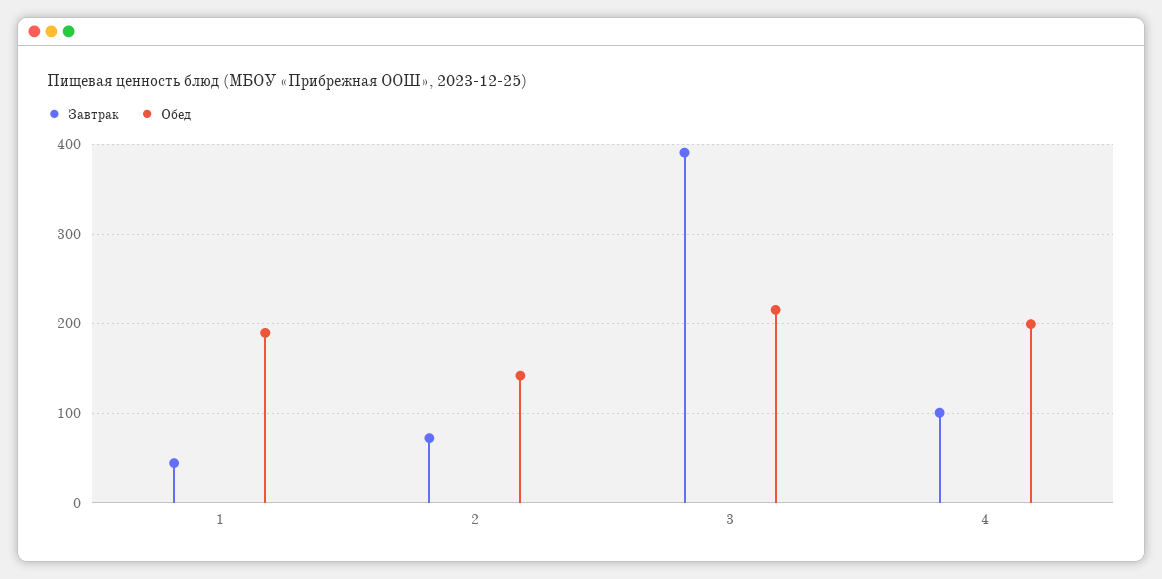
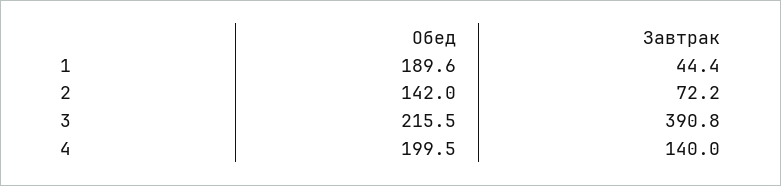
  {
    "Завтрак": {
      "1": 44.4,
      "2": 72.2,
      "3": 390.8,
-     "4": 100
+     "4": 140
    },
    "Обед": {
      "1": 189.6,
      "2": 142,
      "3": 215.5,
      "4": 199.5
    }
  }

